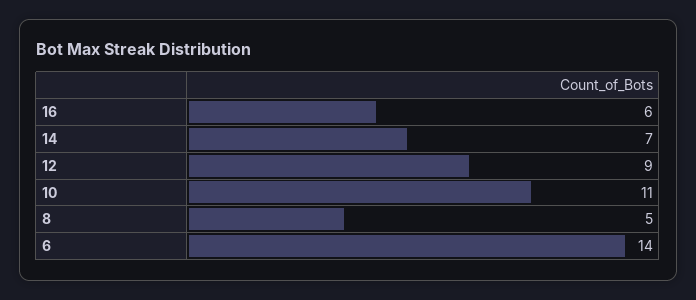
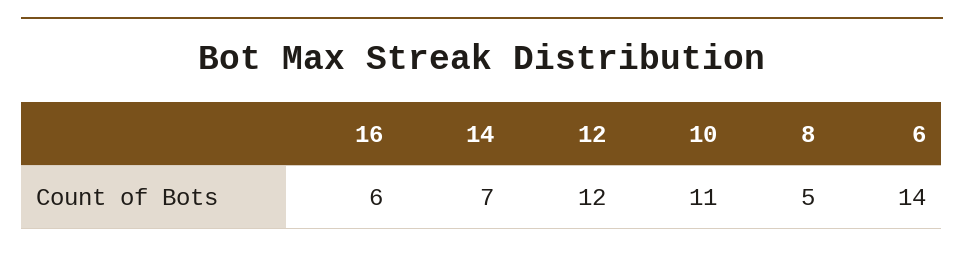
  {
    "16": 6,
    "14": 7,
-   "12": 9,
+   "12": 12,
    "10": 11,
    "8": 5,
    "6": 14
  }

